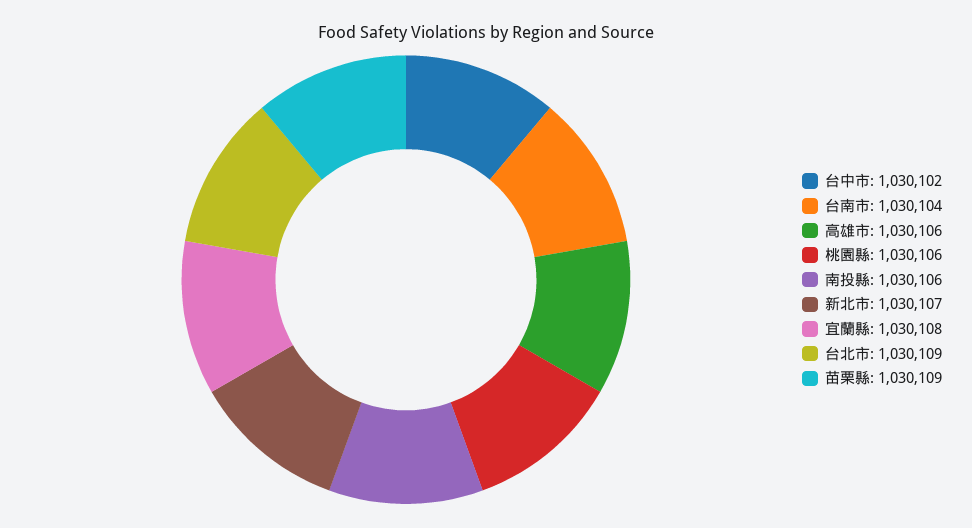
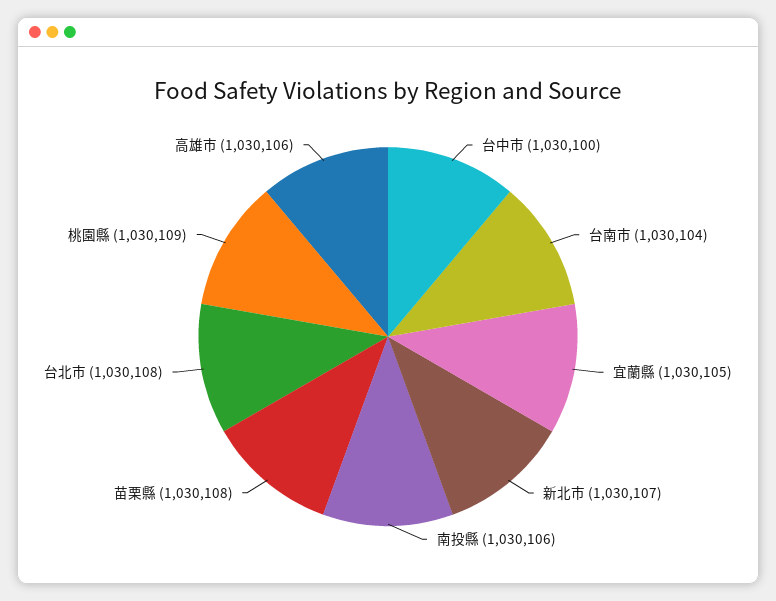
  {
-   "台中市": 1030102,
+   "台中市": 1030100,
    "台南市": 1030104,
    "高雄市": 1030106,
-   "桃園縣": 1030106,
+   "桃園縣": 1030109,
    "南投縣": 1030106,
    "新北市": 1030107,
-   "宜蘭縣": 1030108,
+   "宜蘭縣": 1030105,
-   "台北市": 1030109,
+   "台北市": 1030108,
-   "苗栗縣": 1030109
+   "苗栗縣": 1030108
  }

